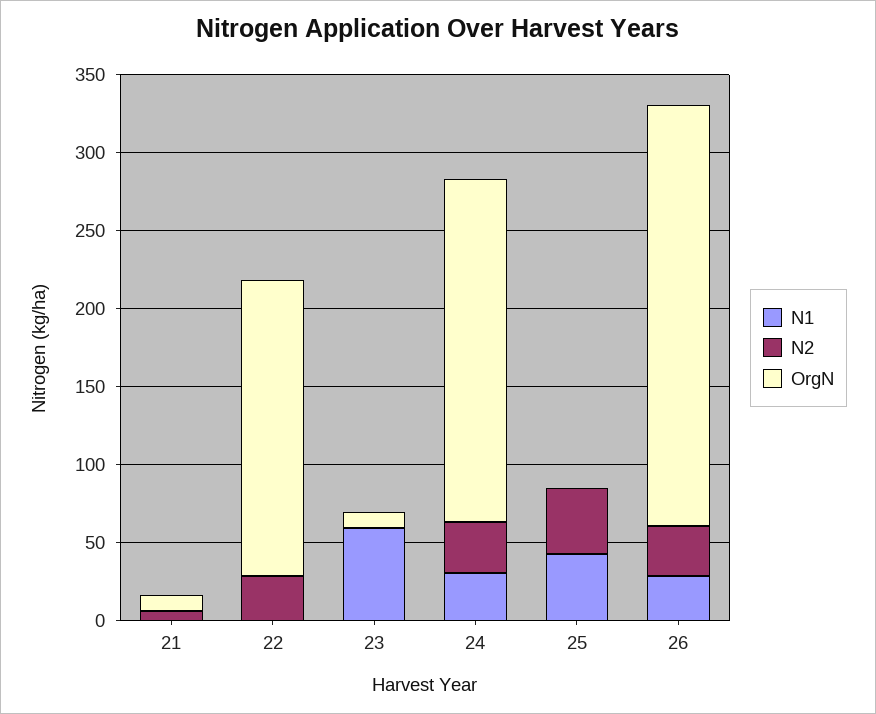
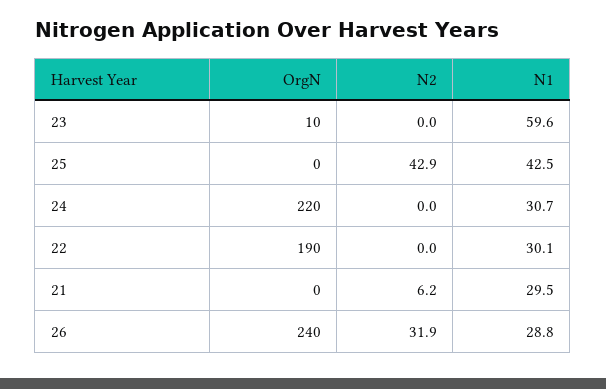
  {
    "N1": {
-     "21": 0,
+     "21": 29.5,
-     "22": 0,
+     "22": 30.1,
      "23": 59.6,
      "24": 30.7,
      "25": 42.5,
      "26": 28.8
    },
    "N2": {
      "21": 6.2,
-     "22": 30,
+     "22": 0,
      "23": 0,
-     "24": 30,
+     "24": 0,
      "25": 42.9,
      "26": 31.9
    },
    "OrgN": {
-     "21": 10,
+     "21": 0,
      "22": 190,
      "23": 10,
      "24": 220,
      "25": 0,
-     "26": 270
+     "26": 240
    }
  }

